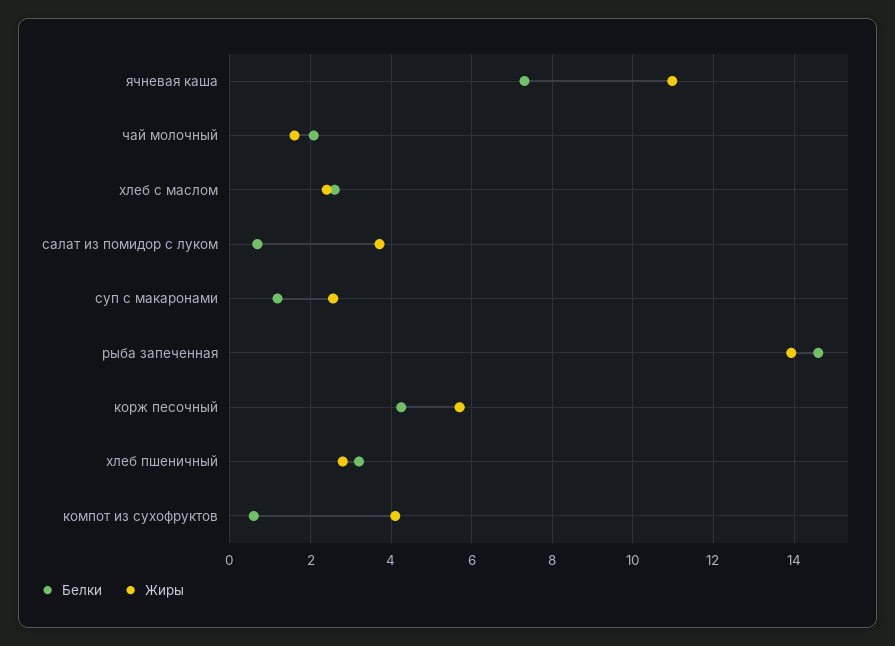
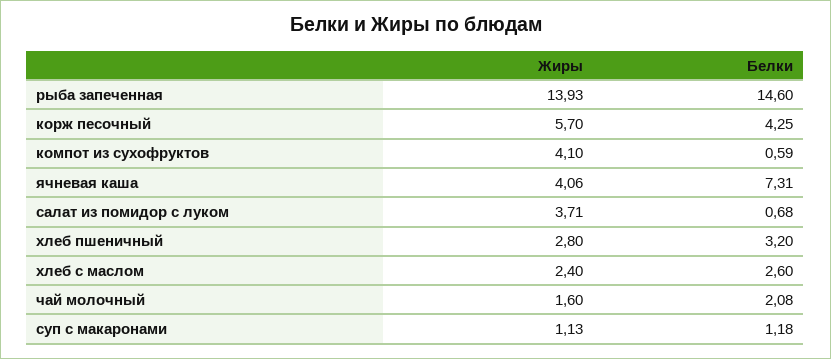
  {
    "Белки": {
      "ячневая каша": 7.31,
      "чай молочный": 2.08,
      "хлеб с маслом": 2.6,
      "салат из помидор с луком": 0.68,
      "суп с макаронами": 1.18,
      "рыба запеченная": 14.6,
      "корж песочный": 4.25,
      "хлеб пшеничный": 3.2,
      "компот из сухофруктов": 0.59
    },
    "Жиры": {
-     "ячневая каша": 11,
+     "ячневая каша": 4.06,
      "чай молочный": 1.6,
      "хлеб с маслом": 2.4,
      "салат из помидор с луком": 3.71,
-     "суп с макаронами": 2.6,
+     "суп с макаронами": 1.13,
      "рыба запеченная": 13.93,
      "корж песочный": 5.7,
      "хлеб пшеничный": 2.8,
      "компот из сухофруктов": 4.1
    }
  }

